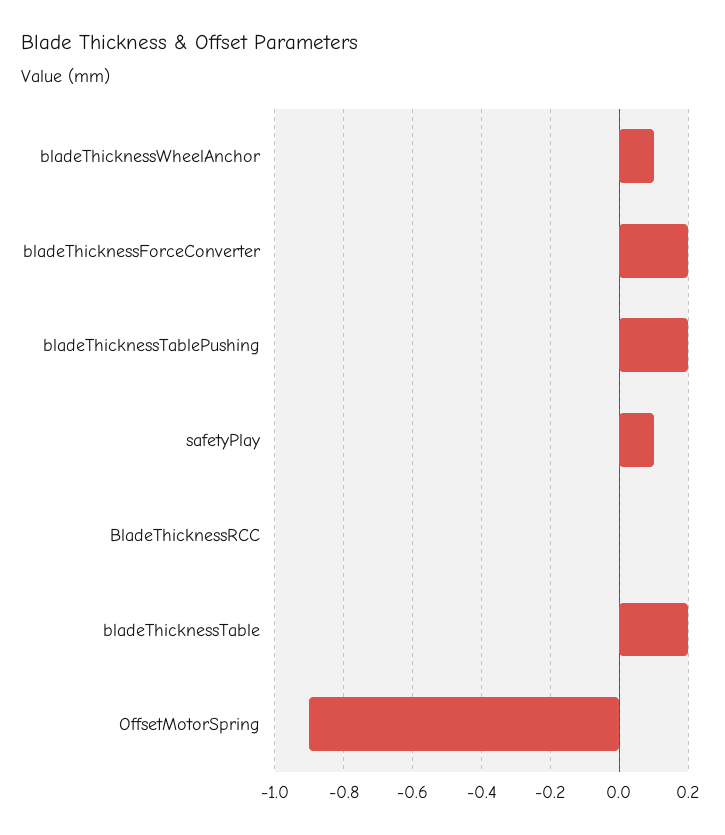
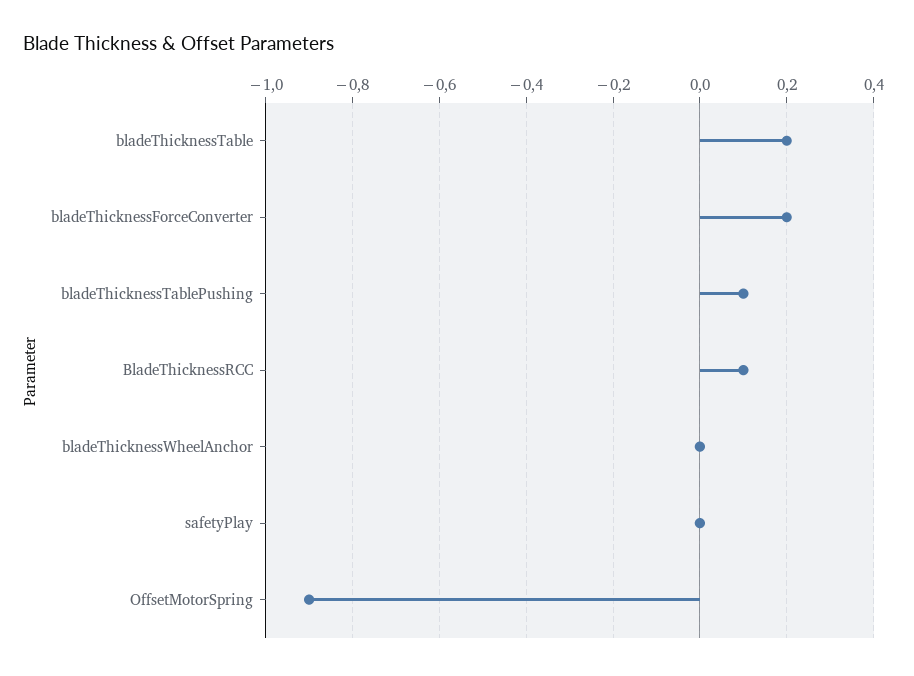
  {
-   "bladeThicknessWheelAnchor": 0.1,
+   "bladeThicknessWheelAnchor": 0,
    "bladeThicknessForceConverter": 0.2,
-   "bladeThicknessTablePushing": 0.2,
+   "bladeThicknessTablePushing": 0.1,
-   "safetyPlay": 0.1,
+   "safetyPlay": 0,
-   "BladeThicknessRCC": 0,
+   "BladeThicknessRCC": 0.1,
    "bladeThicknessTable": 0.2,
    "OffsetMotorSpring": -0.9
  }

